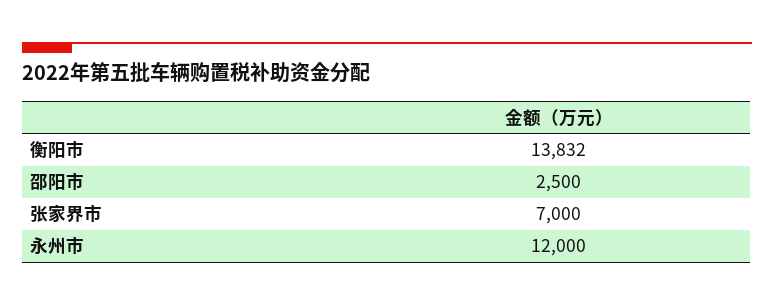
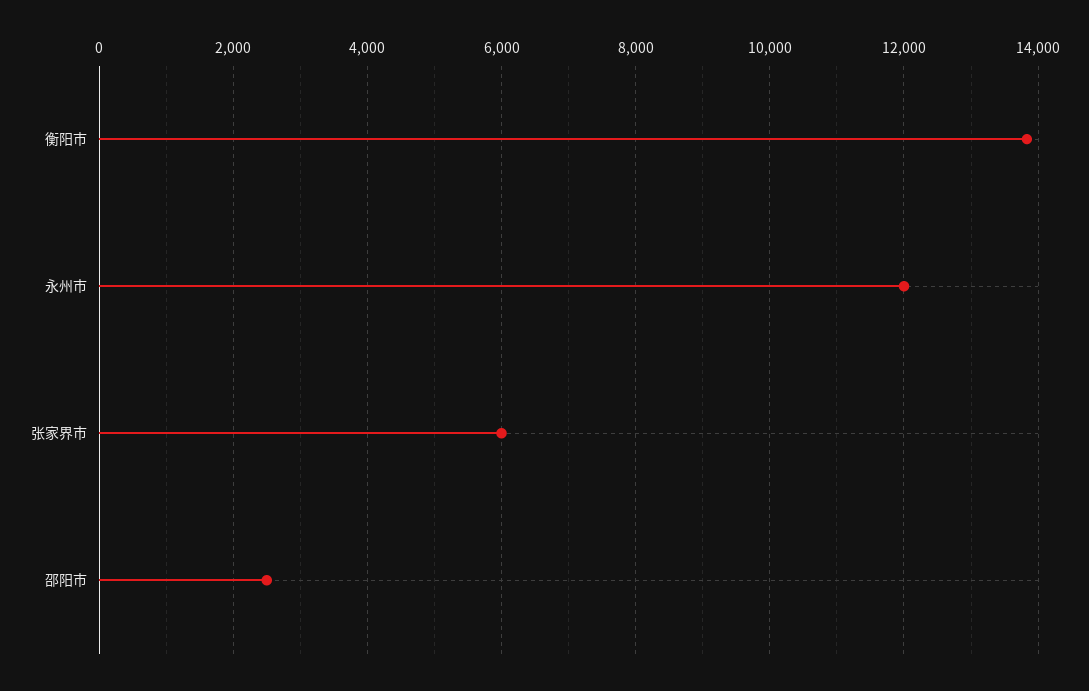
  {
    "衡阳市": 13832,
    "邵阳市": 2500,
-   "张家界市": 7000,
+   "张家界市": 6000,
    "永州市": 12000
  }

